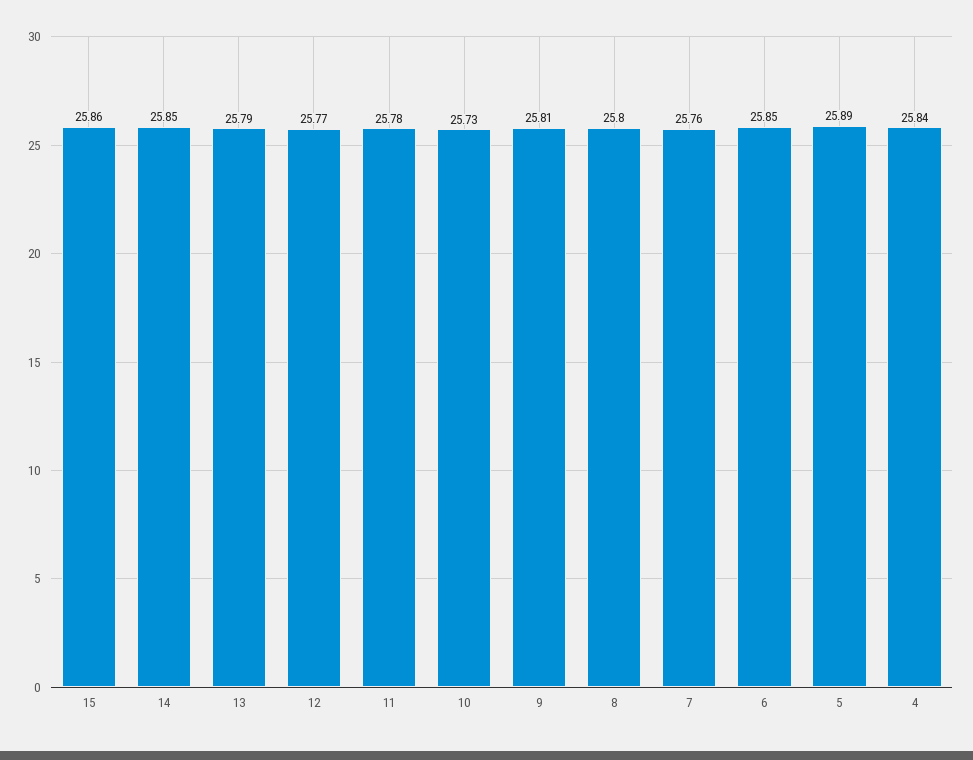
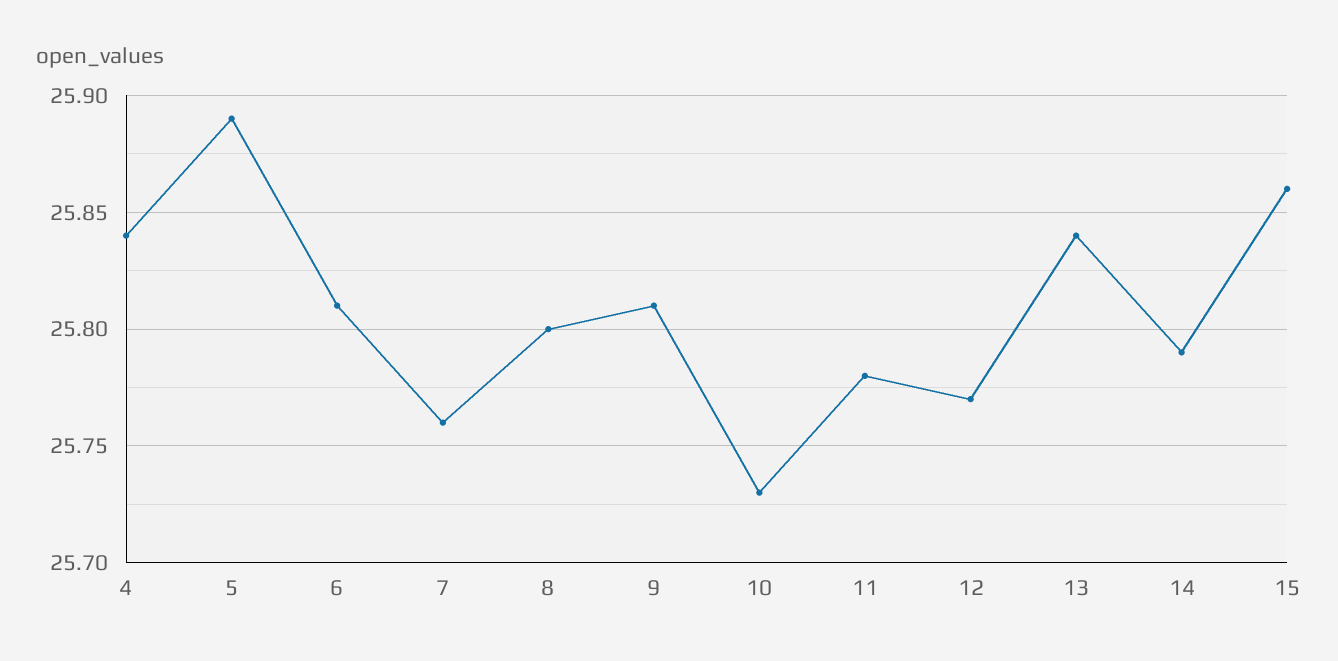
  {
    "15": 25.86,
-   "14": 25.85,
+   "14": 25.79,
-   "13": 25.79,
+   "13": 25.84,
    "12": 25.77,
    "11": 25.78,
    "10": 25.73,
    "9": 25.81,
    "8": 25.8,
    "7": 25.76,
-   "6": 25.85,
+   "6": 25.81,
    "5": 25.89,
    "4": 25.84
  }

